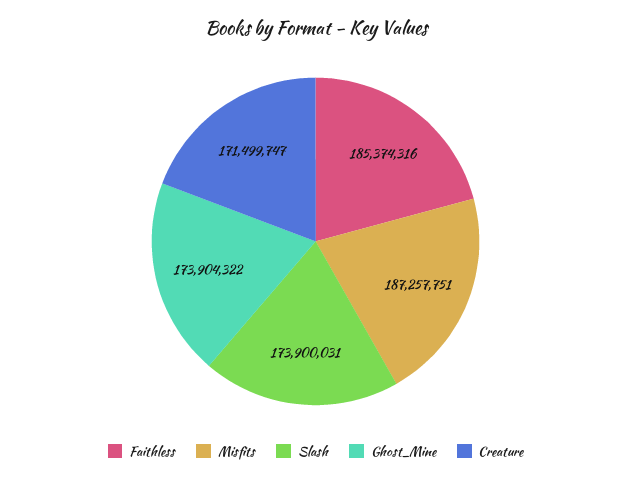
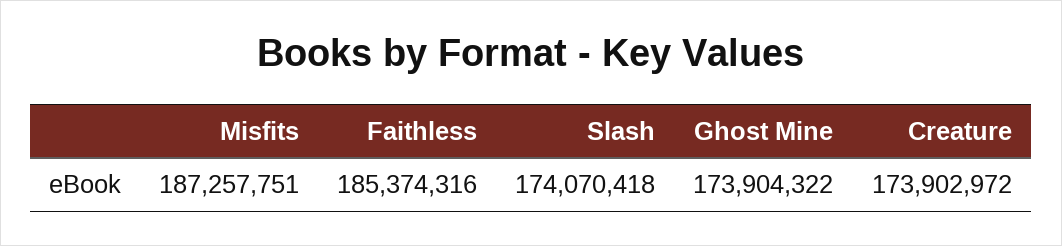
  {
    "Faithless": 185374316,
    "Misfits": 187257751,
-   "Slash": 173900031,
+   "Slash": 174070418,
    "Ghost_Mine": 173904322,
-   "Creature": 171499747
+   "Creature": 173902972
  }

